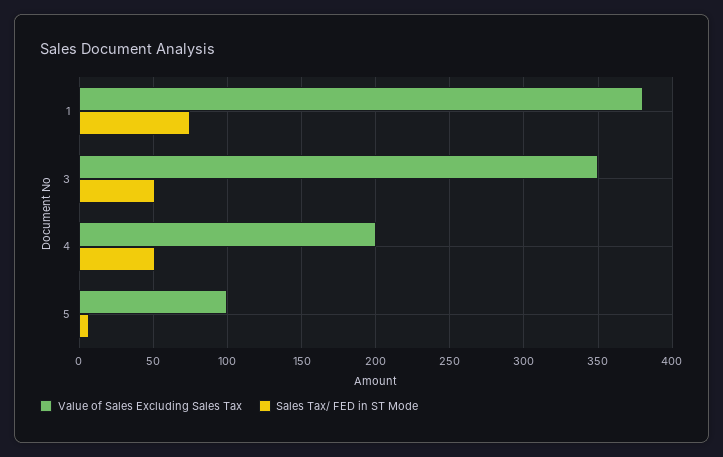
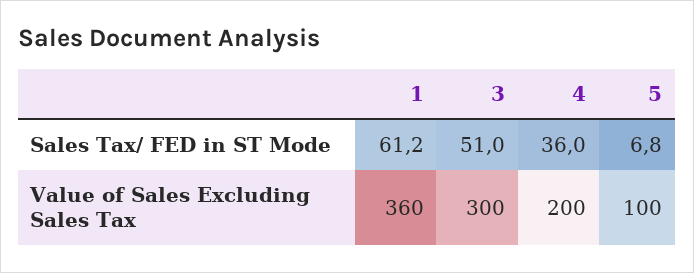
  {
    "Value of Sales Excluding Sales Tax": {
-     "1": 380,
+     "1": 360,
-     "3": 350,
+     "3": 300,
      "4": 200,
      "5": 100
    },
    "Sales Tax/ FED in ST Mode": {
-     "1": 75,
+     "1": 61.2,
      "3": 51,
-     "4": 50,
+     "4": 36,
      "5": 6.8
    }
  }

